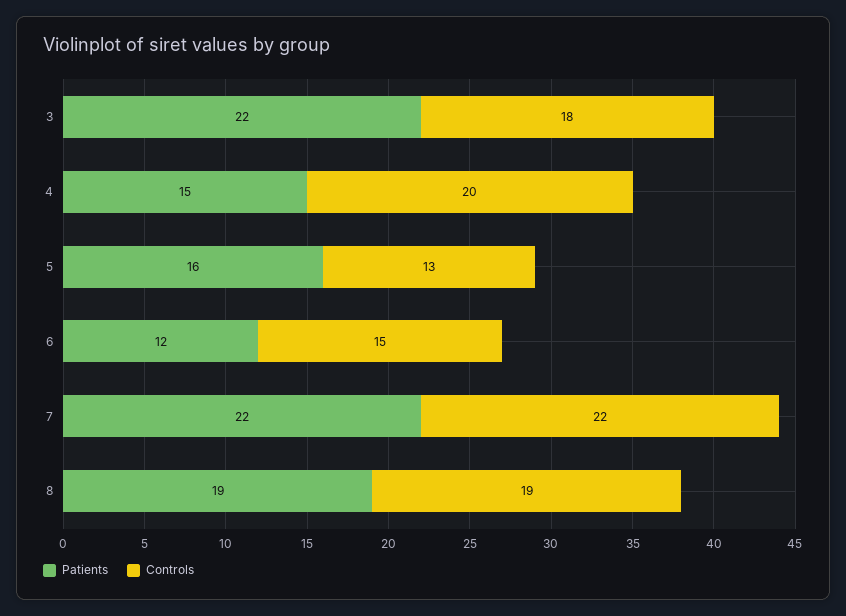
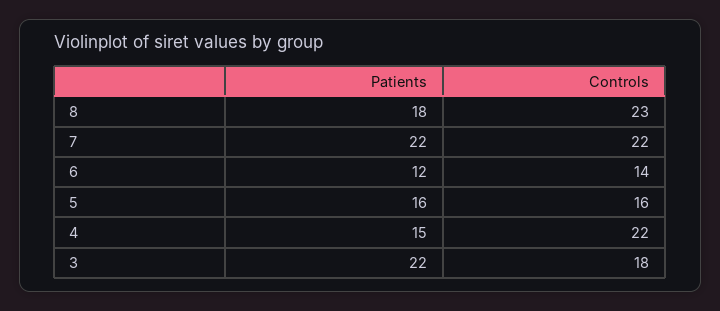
  {
    "Patients": {
      "3": 22,
      "4": 15,
      "5": 16,
      "6": 12,
      "7": 22,
-     "8": 19
+     "8": 18
    },
    "Controls": {
      "3": 18,
-     "4": 20,
+     "4": 22,
-     "5": 13,
+     "5": 16,
-     "6": 15,
+     "6": 14,
      "7": 22,
-     "8": 19
+     "8": 23
    }
  }

